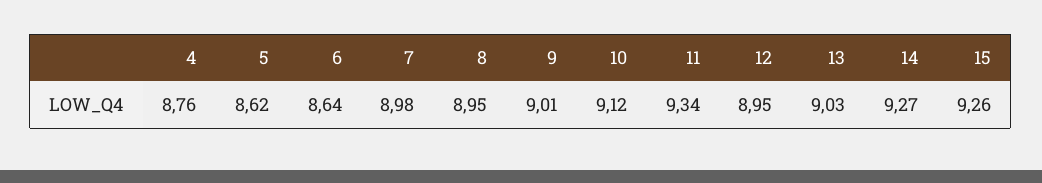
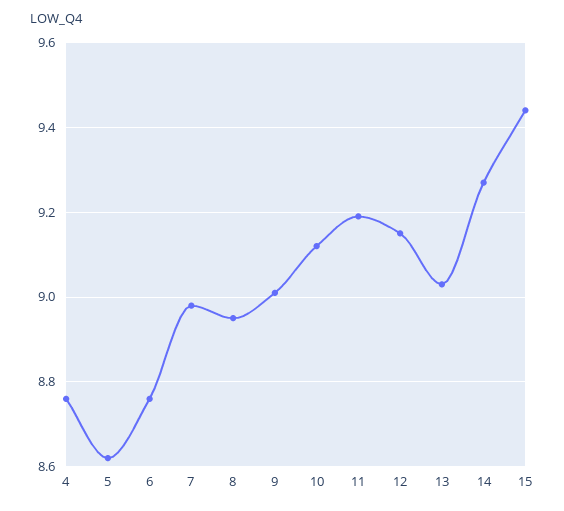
  {
    "4": 8.76,
    "5": 8.62,
-   "6": 8.64,
+   "6": 8.75,
    "7": 8.98,
    "8": 8.95,
    "9": 9.01,
    "10": 9.12,
-   "11": 9.34,
+   "11": 9.2,
-   "12": 8.95,
+   "12": 9.15,
    "13": 9.03,
    "14": 9.27,
-   "15": 9.26
+   "15": 9.45
  }

